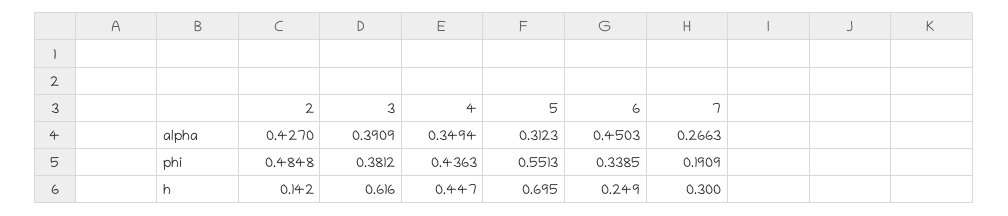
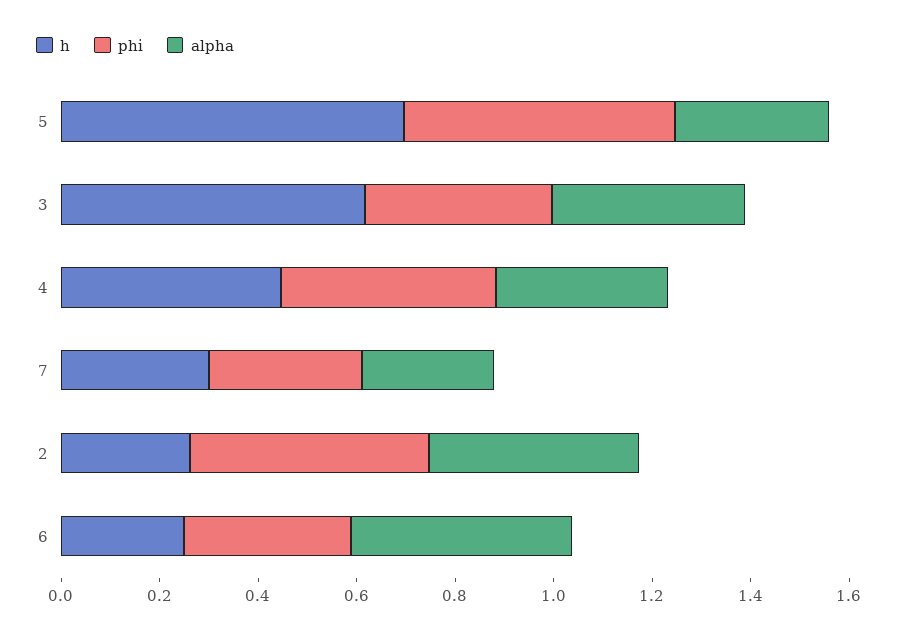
  {
    "alpha": {
      "2": 0.427,
      "3": 0.3909,
      "4": 0.3494,
      "5": 0.3123,
      "6": 0.4503,
      "7": 0.2663
    },
    "phi": {
      "2": 0.4848,
      "3": 0.3812,
      "4": 0.4363,
      "5": 0.5513,
      "6": 0.3385,
-     "7": 0.1909
+     "7": 0.3
    },
    "h": {
-     "2": 0.142,
+     "2": 0.25,
      "3": 0.616,
      "4": 0.447,
      "5": 0.695,
      "6": 0.249,
      "7": 0.3
    }
  }

